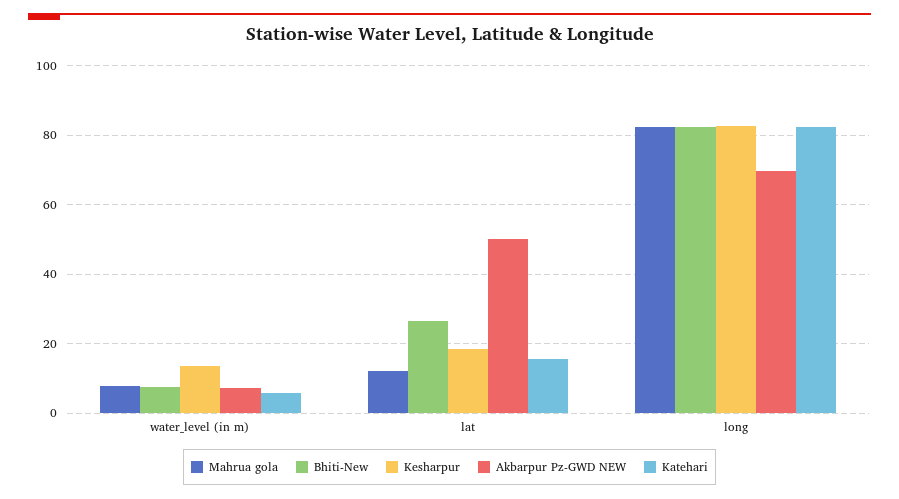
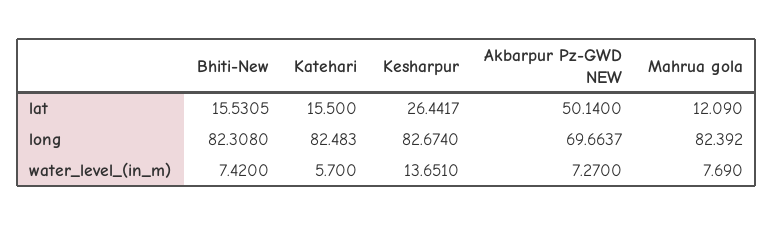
  {
    "Mahrua gola": {
      "water_level (in m)": 7.69,
      "lat": 12.09,
      "long": 82.392
    },
    "Bhiti-New": {
      "water_level (in m)": 7.42,
-     "lat": 26,
+     "lat": 15.5305,
      "long": 82.308
    },
    "Kesharpur": {
      "water_level (in m)": 13.651,
-     "lat": 18,
+     "lat": 26.4417,
      "long": 82.674
    },
    "Akbarpur Pz-GWD NEW": {
      "water_level (in m)": 7.27,
      "lat": 50.14,
      "long": 69.6637
    },
    "Katehari": {
      "water_level (in m)": 5.7,
      "lat": 15.5,
      "long": 82.483
    }
  }

